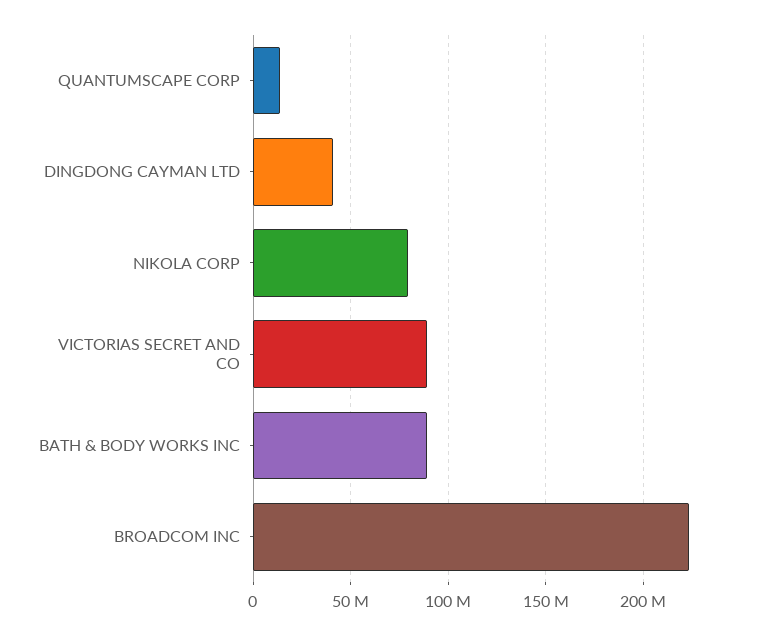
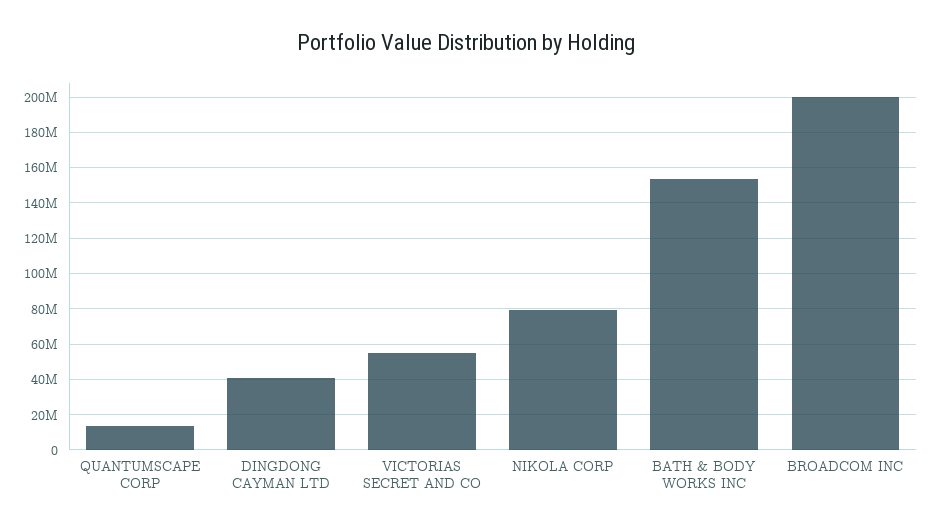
  {
    "QUANTUMSCAPE CORP": 15000000,
    "DINGDONG CAYMAN LTD": 40000000,
    "NIKOLA CORP": 80000000,
-   "VICTORIAS SECRET AND CO": 90000000,
+   "VICTORIAS SECRET AND CO": 55000000,
-   "BATH & BODY WORKS INC": 90000000,
+   "BATH & BODY WORKS INC": 155000000,
-   "BROADCOM INC": 225000000
+   "BROADCOM INC": 200000000
  }

